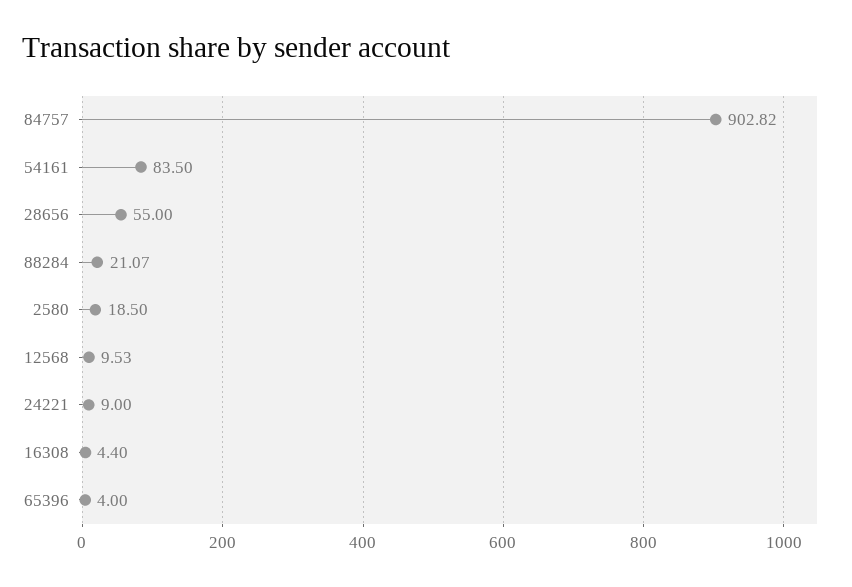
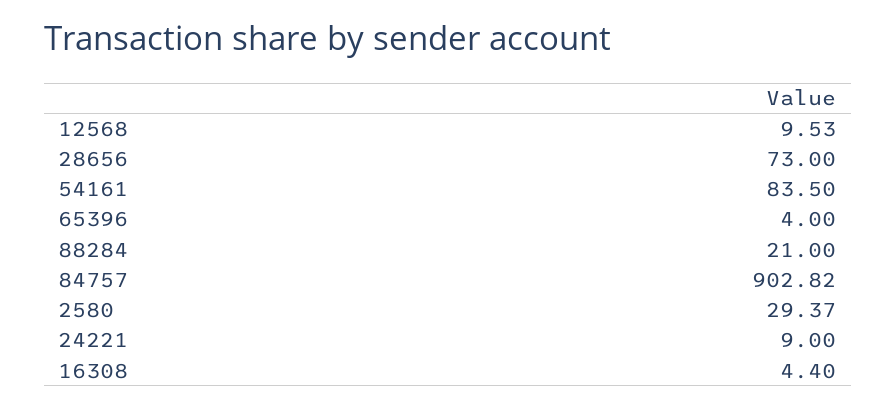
  {
    "84757": 902.82,
    "54161": 83.5,
-   "28656": 55,
+   "28656": 73,
-   "88284": 21.07,
+   "88284": 21,
-   "2580": 18.5,
+   "2580": 29.37,
    "12568": 9.53,
    "24221": 9,
    "16308": 4.4,
    "65396": 4
  }

